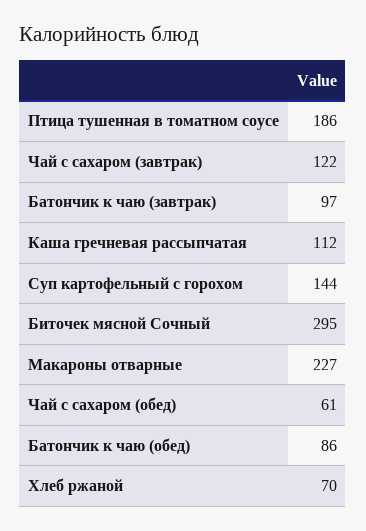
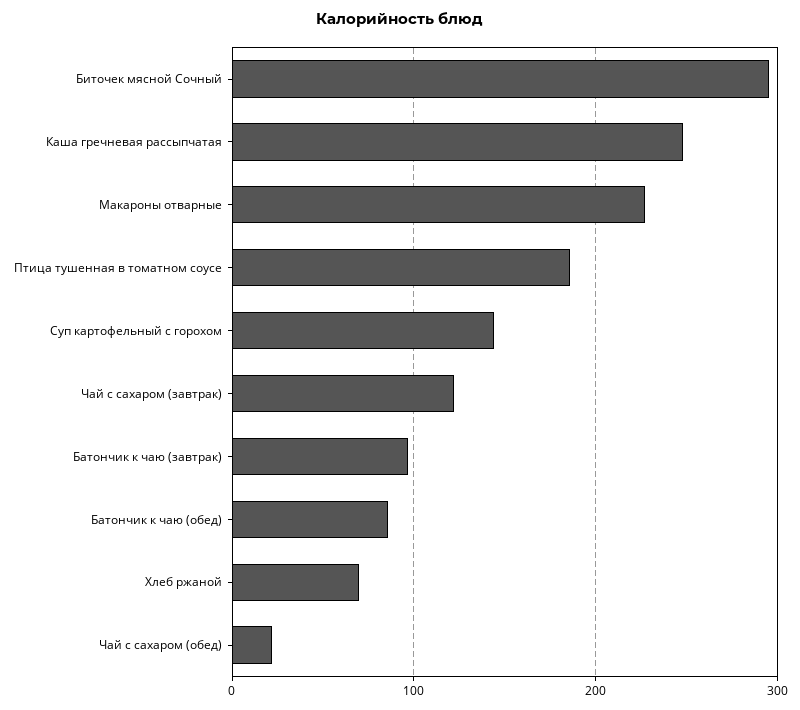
  {
    "Птица тушенная в томатном соусе": 186,
    "Чай с сахаром (завтрак)": 122,
    "Батончик к чаю (завтрак)": 97,
-   "Каша гречневая рассыпчатая": 112,
+   "Каша гречневая рассыпчатая": 250,
    "Суп картофельный с горохом": 144,
    "Биточек мясной Сочный": 295,
    "Макароны отварные": 227,
-   "Чай с сахаром (обед)": 61,
+   "Чай с сахаром (обед)": 20,
    "Батончик к чаю (обед)": 86,
    "Хлеб ржаной": 70
  }

